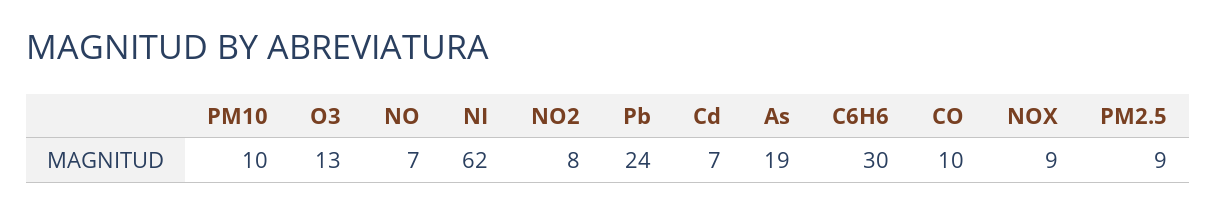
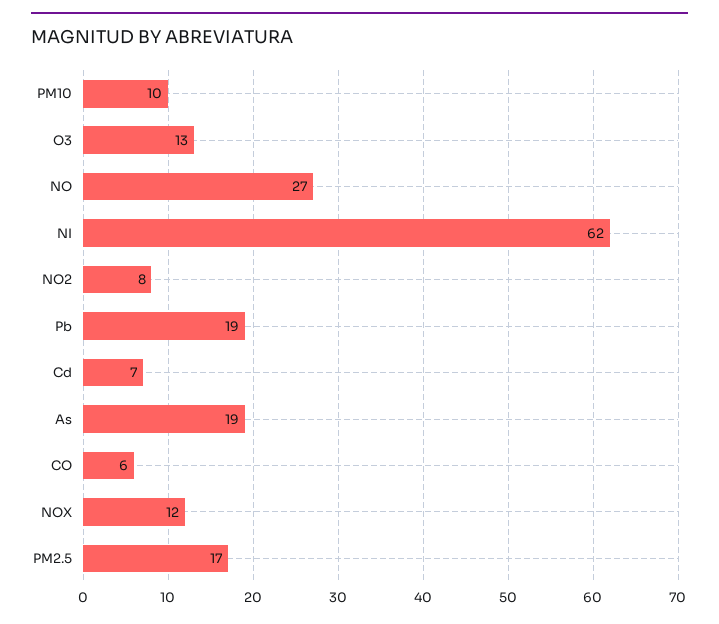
  {
    "PM10": 10,
    "O3": 13,
-   "NO": 7,
+   "NO": 27,
    "NI": 62,
    "NO2": 8,
-   "Pb": 24,
+   "Pb": 19,
    "Cd": 7,
    "As": 19,
-   "C6H6": 30,
-   "CO": 10,
+   "CO": 6,
-   "NOX": 9,
+   "NOX": 12,
-   "PM2.5": 9
+   "PM2.5": 17
  }

